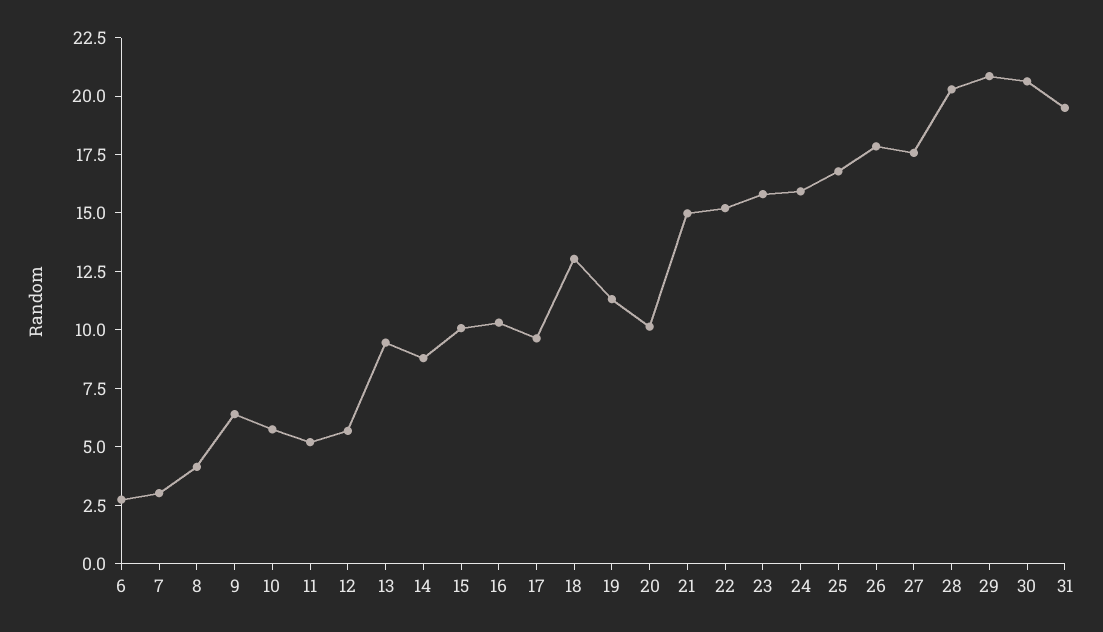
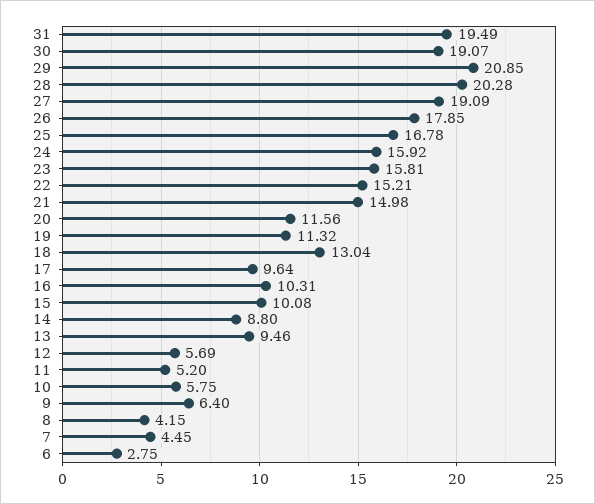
  {
    "6": 2.75,
-   "7": 3,
+   "7": 4.45,
    "8": 4.15,
    "9": 6.4,
    "10": 5.75,
    "11": 5.2,
    "12": 5.69,
    "13": 9.46,
    "14": 8.8,
    "15": 10.08,
    "16": 10.31,
    "17": 9.64,
    "18": 13.04,
    "19": 11.32,
-   "20": 10,
+   "20": 11.56,
    "21": 14.98,
    "22": 15.21,
    "23": 15.81,
    "24": 15.92,
    "25": 16.78,
    "26": 17.85,
-   "27": 17.5,
+   "27": 19.09,
    "28": 20.28,
    "29": 20.85,
-   "30": 20.5,
+   "30": 19.07,
    "31": 19.49
  }

